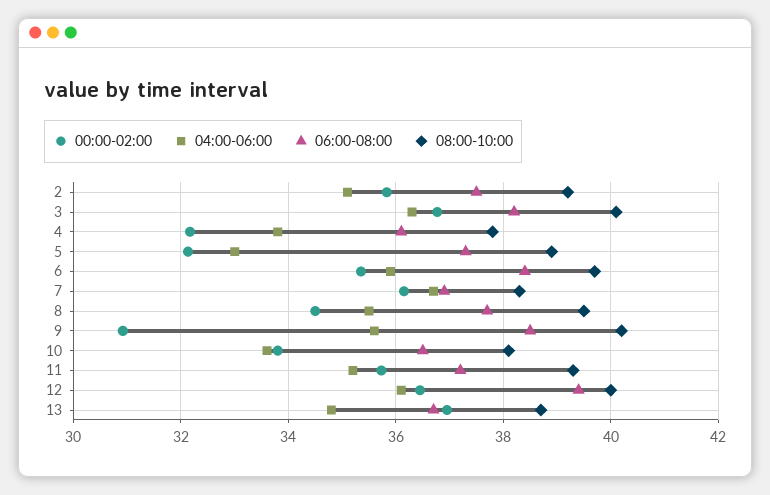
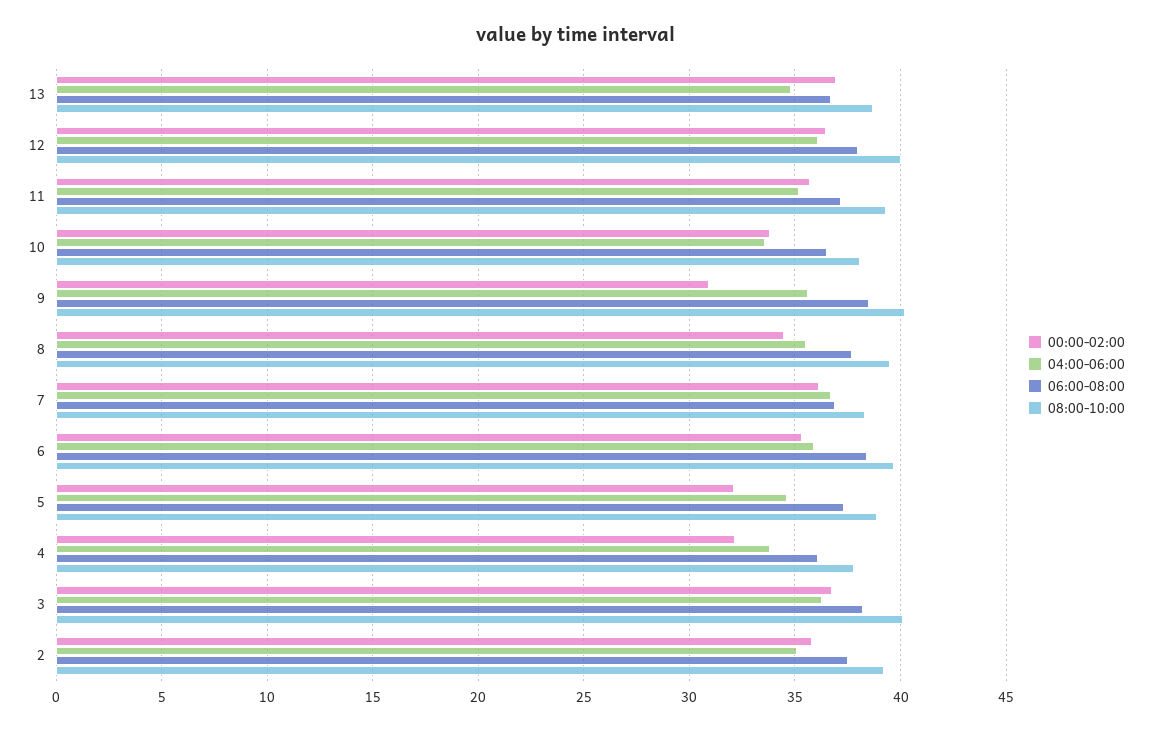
  {
    "00:00-02:00": {
      "2": 35.8,
      "3": 36.8,
      "4": 32.2,
      "5": 32.2,
      "6": 35.4,
      "7": 36.2,
      "8": 34.6,
      "9": 31,
      "10": 33.8,
      "11": 35.8,
      "12": 36.4,
      "13": 37
    },
    "04:00-06:00": {
      "2": 35.2,
      "3": 36.4,
      "4": 33.8,
-     "5": 33,
+     "5": 34.5,
      "6": 36,
      "7": 36.8,
      "8": 35.6,
      "9": 35.6,
      "10": 33.6,
      "11": 35.2,
      "12": 36.2,
      "13": 34.8
    },
    "06:00-08:00": {
      "2": 37.6,
      "3": 38.2,
      "4": 36.2,
      "5": 37.4,
      "6": 38.4,
      "7": 37,
      "8": 37.8,
      "9": 38.6,
      "10": 36.6,
      "11": 37.2,
-     "12": 39.4,
+     "12": 38,
      "13": 36.8
    },
    "08:00-10:00": {
      "2": 39.2,
      "3": 40.2,
      "4": 37.8,
      "5": 39,
      "6": 39.8,
      "7": 38.4,
      "8": 39.6,
      "9": 40.2,
      "10": 38.2,
      "11": 39.4,
      "12": 40,
      "13": 38.8
    }
  }

